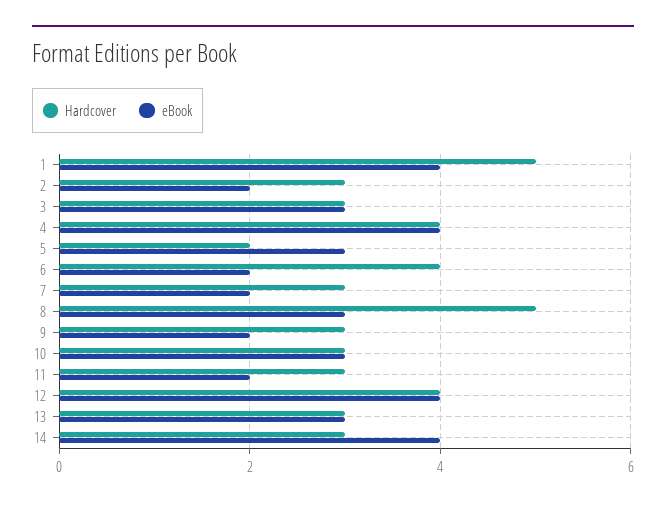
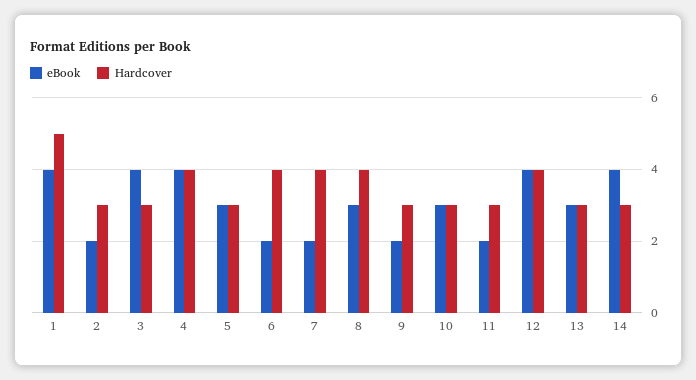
  {
    "Hardcover": {
      "1": 5,
      "2": 3,
      "3": 3,
      "4": 4,
-     "5": 2,
+     "5": 3,
      "6": 4,
-     "7": 3,
+     "7": 4,
-     "8": 5,
+     "8": 4,
      "9": 3,
      "10": 3,
      "11": 3,
      "12": 4,
      "13": 3,
      "14": 3
    },
    "eBook": {
      "1": 4,
      "2": 2,
-     "3": 3,
+     "3": 4,
      "4": 4,
      "5": 3,
      "6": 2,
      "7": 2,
      "8": 3,
      "9": 2,
      "10": 3,
      "11": 2,
      "12": 4,
      "13": 3,
      "14": 4
    }
  }

